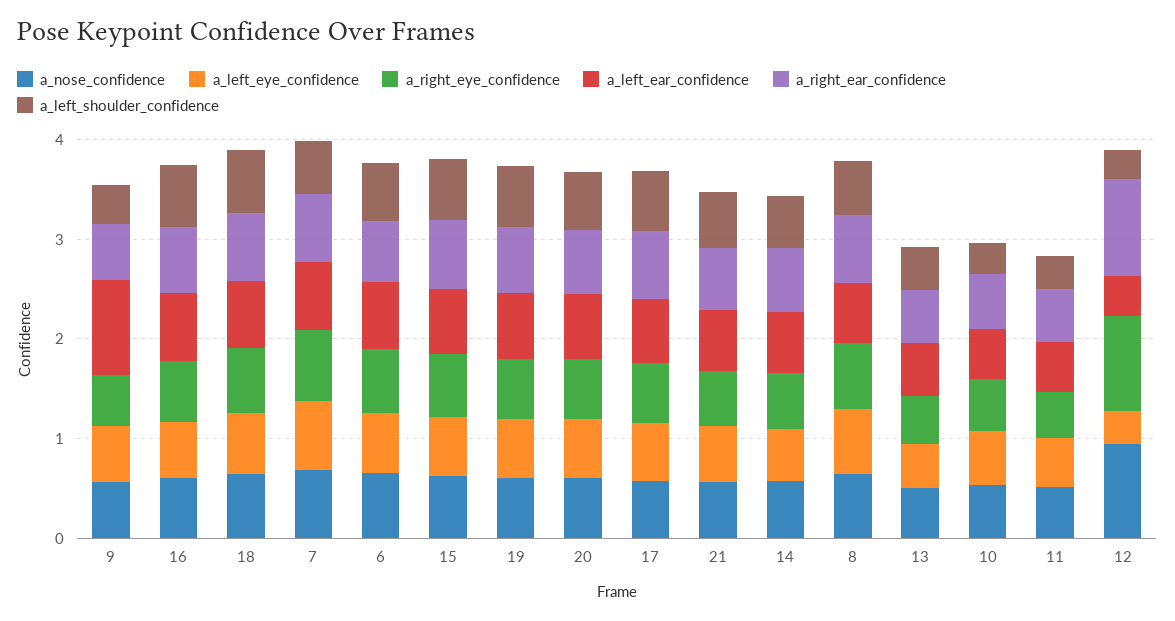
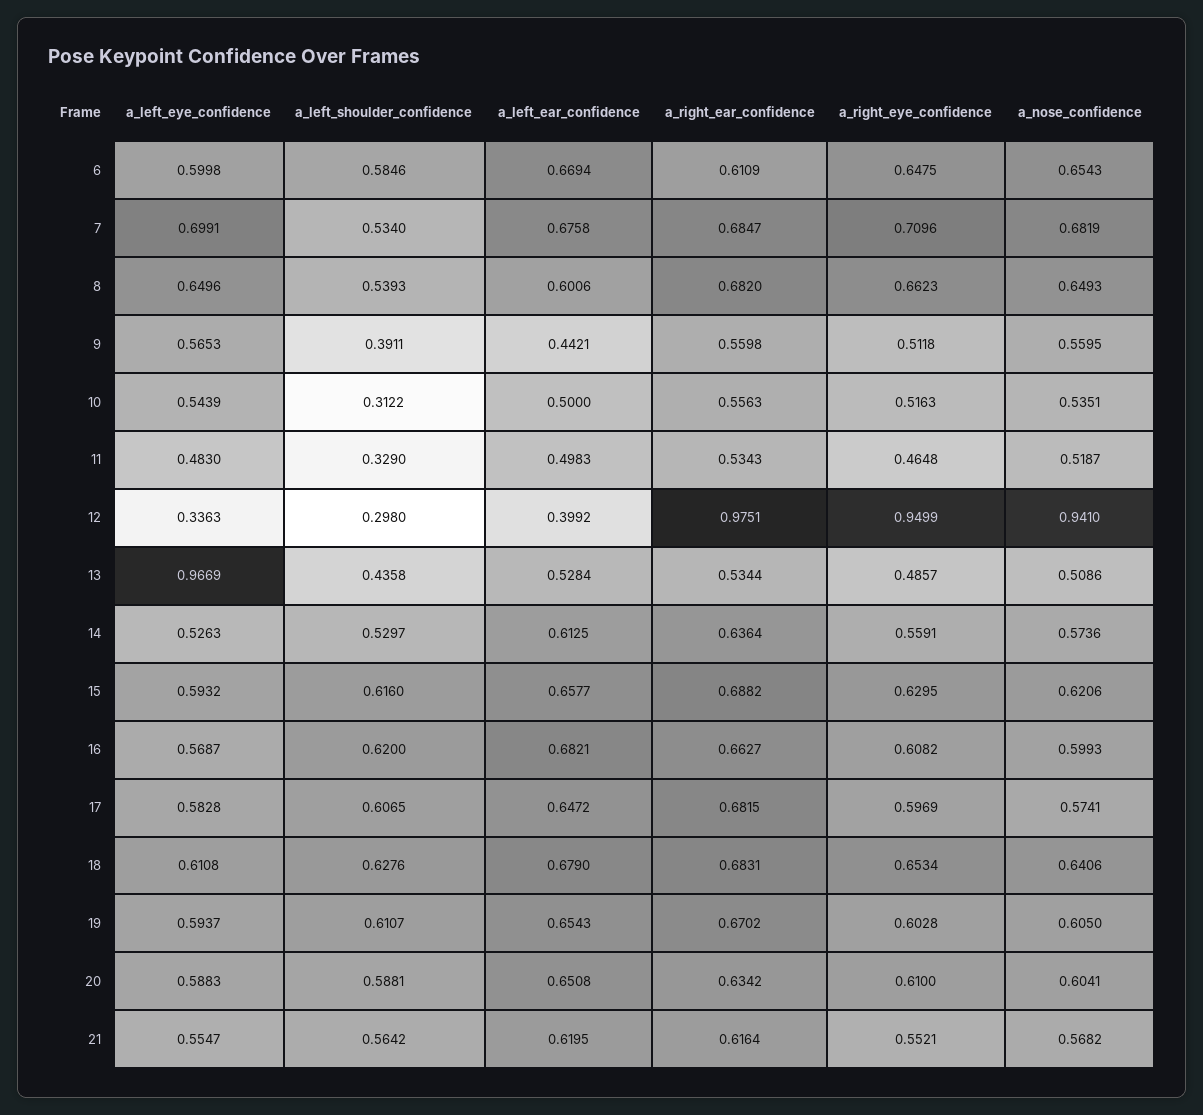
  {
    "a_nose_confidence": {
      "9": 0.5595,
      "16": 0.5993,
      "18": 0.6406,
      "7": 0.6819,
      "6": 0.6543,
      "15": 0.6206,
      "19": 0.605,
      "20": 0.6041,
      "17": 0.5741,
      "21": 0.5682,
      "14": 0.5736,
      "8": 0.6493,
      "13": 0.5086,
      "10": 0.5351,
      "11": 0.5187,
      "12": 0.941
    },
    "a_left_eye_confidence": {
      "9": 0.5653,
      "16": 0.5687,
      "18": 0.6108,
      "7": 0.6991,
      "6": 0.5998,
      "15": 0.5932,
      "19": 0.5937,
      "20": 0.5883,
      "17": 0.5828,
      "21": 0.5547,
      "14": 0.5263,
      "8": 0.6496,
-     "13": 0.4,
+     "13": 0.9669,
      "10": 0.5439,
      "11": 0.483,
      "12": 0.3363
    },
    "a_right_eye_confidence": {
      "9": 0.5118,
      "16": 0.6082,
      "18": 0.6534,
      "7": 0.7096,
      "6": 0.6475,
      "15": 0.6295,
      "19": 0.6028,
      "20": 0.61,
      "17": 0.5969,
      "21": 0.5521,
      "14": 0.5591,
      "8": 0.6623,
      "13": 0.4857,
      "10": 0.5163,
      "11": 0.4648,
      "12": 0.9499
    },
    "a_left_ear_confidence": {
-     "9": 1,
+     "9": 0.4421,
      "16": 0.6821,
      "18": 0.679,
      "7": 0.6758,
      "6": 0.6694,
      "15": 0.6577,
      "19": 0.6543,
      "20": 0.6508,
      "17": 0.6472,
      "21": 0.6195,
      "14": 0.6125,
      "8": 0.6006,
      "13": 0.5284,
      "10": 0.5,
      "11": 0.4983,
      "12": 0.3992
    },
    "a_right_ear_confidence": {
      "9": 0.5598,
      "16": 0.6627,
      "18": 0.6831,
      "7": 0.6847,
      "6": 0.6109,
      "15": 0.6882,
      "19": 0.6702,
      "20": 0.6342,
      "17": 0.6815,
      "21": 0.6164,
      "14": 0.6364,
      "8": 0.682,
      "13": 0.5344,
      "10": 0.5563,
      "11": 0.5343,
      "12": 0.9751
    },
    "a_left_shoulder_confidence": {
      "9": 0.3911,
      "16": 0.62,
      "18": 0.6276,
      "7": 0.534,
      "6": 0.5846,
      "15": 0.616,
      "19": 0.6107,
      "20": 0.5881,
      "17": 0.6065,
      "21": 0.5642,
      "14": 0.5297,
      "8": 0.5393,
      "13": 0.4358,
      "10": 0.3122,
      "11": 0.329,
      "12": 0.298
    }
  }

